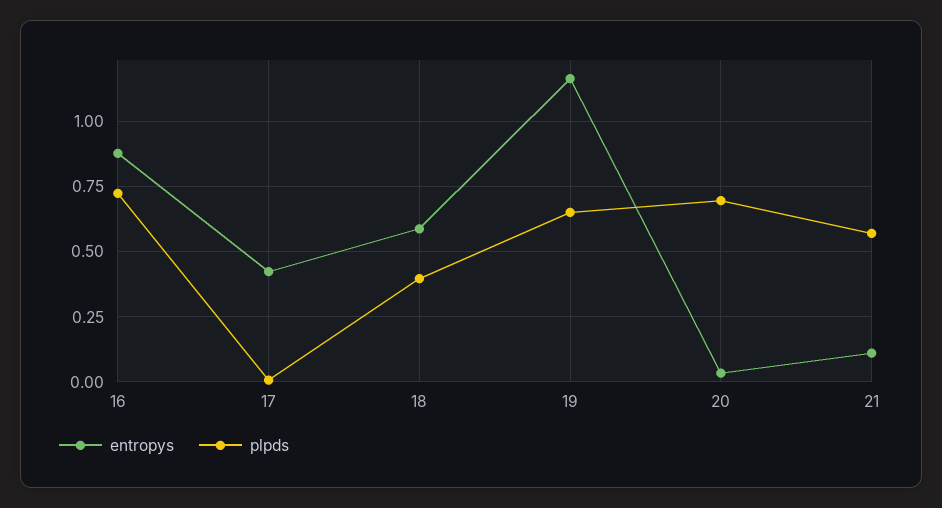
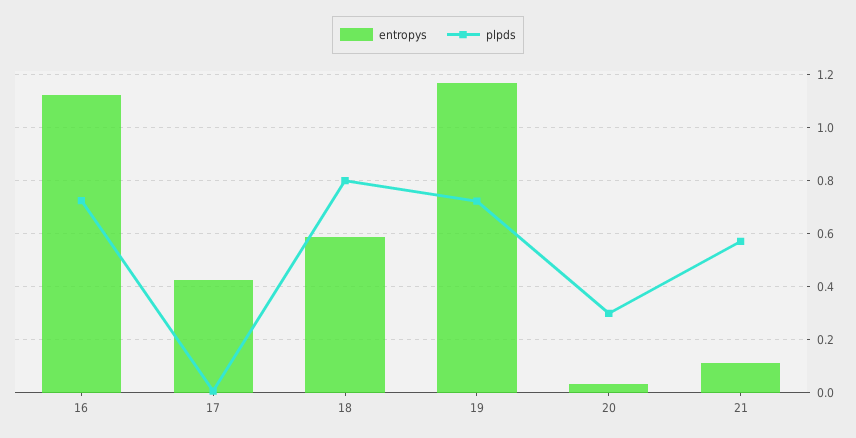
  {
    "entropys": {
-     "16": 0.875,
+     "16": 1.125,
      "17": 0.425,
      "18": 0.6,
      "19": 1.175,
      "20": 0.025,
      "21": 0.1
    },
    "plpds": {
      "16": 0.725,
      "17": 0,
-     "18": 0.4,
+     "18": 0.8,
-     "19": 0.65,
+     "19": 0.725,
-     "20": 0.7,
+     "20": 0.3,
      "21": 0.575
    }
  }

